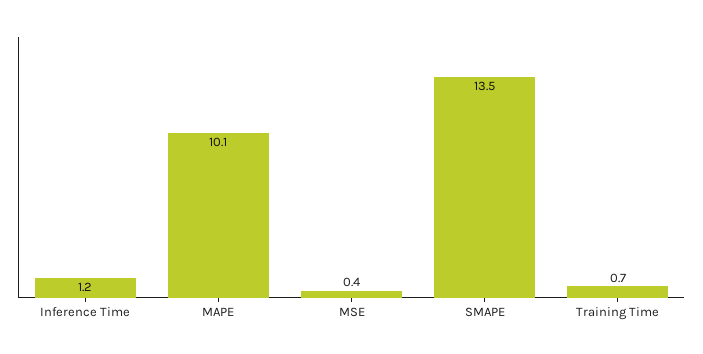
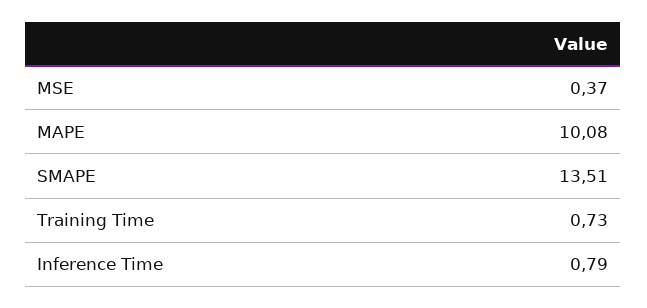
  {
-   "Inference Time": 1.2,
+   "Inference Time": 0.79,
    "MAPE": 10.08,
    "MSE": 0.37,
    "SMAPE": 13.51,
    "Training Time": 0.73
  }

